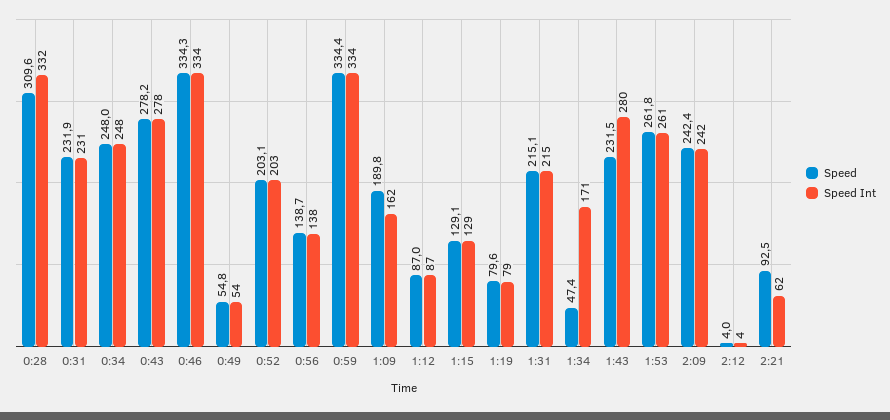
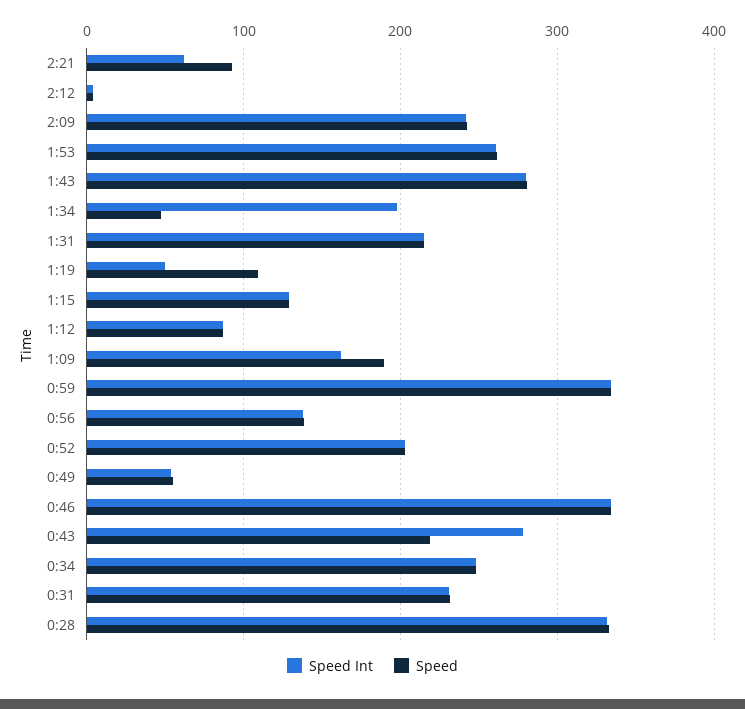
  {
    "Speed": {
-     "0:28": 309.6,
+     "0:28": 330,
      "0:31": 231.9,
      "0:34": 248,
-     "0:43": 278.2,
+     "0:43": 220,
      "0:46": 334.3,
      "0:49": 54.8,
      "0:52": 203.1,
      "0:56": 138.7,
      "0:59": 334.4,
      "1:09": 189.8,
      "1:12": 87,
      "1:15": 129.1,
-     "1:19": 79.6,
+     "1:19": 110,
      "1:31": 215.1,
      "1:34": 47.4,
-     "1:43": 231.5,
+     "1:43": 280,
      "1:53": 261.8,
      "2:09": 242.4,
      "2:12": 4,
      "2:21": 92.5
    },
    "Speed Int": {
      "0:28": 332,
      "0:31": 231,
      "0:34": 248,
      "0:43": 278,
      "0:46": 334,
      "0:49": 54,
      "0:52": 203,
      "0:56": 138,
      "0:59": 334,
      "1:09": 162,
      "1:12": 87,
      "1:15": 129,
-     "1:19": 79,
+     "1:19": 50,
      "1:31": 215,
-     "1:34": 171,
+     "1:34": 200,
      "1:43": 280,
      "1:53": 261,
      "2:09": 242,
      "2:12": 4,
      "2:21": 62
    }
  }

